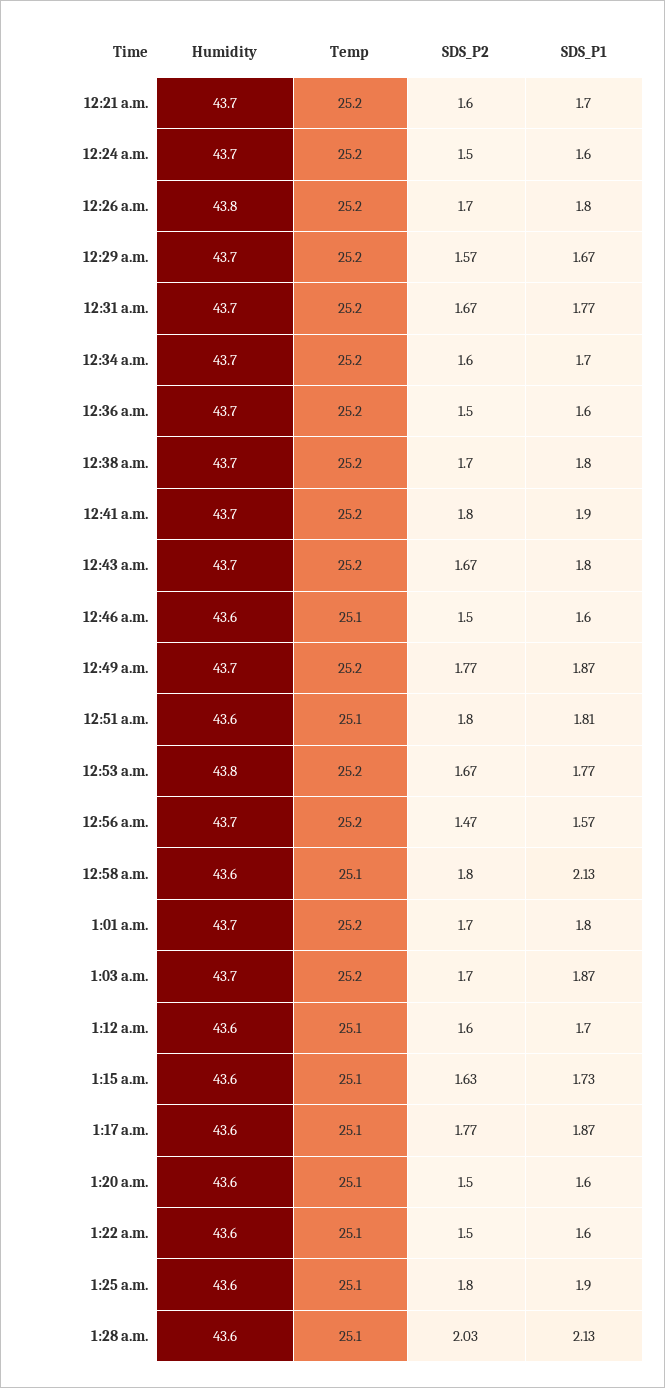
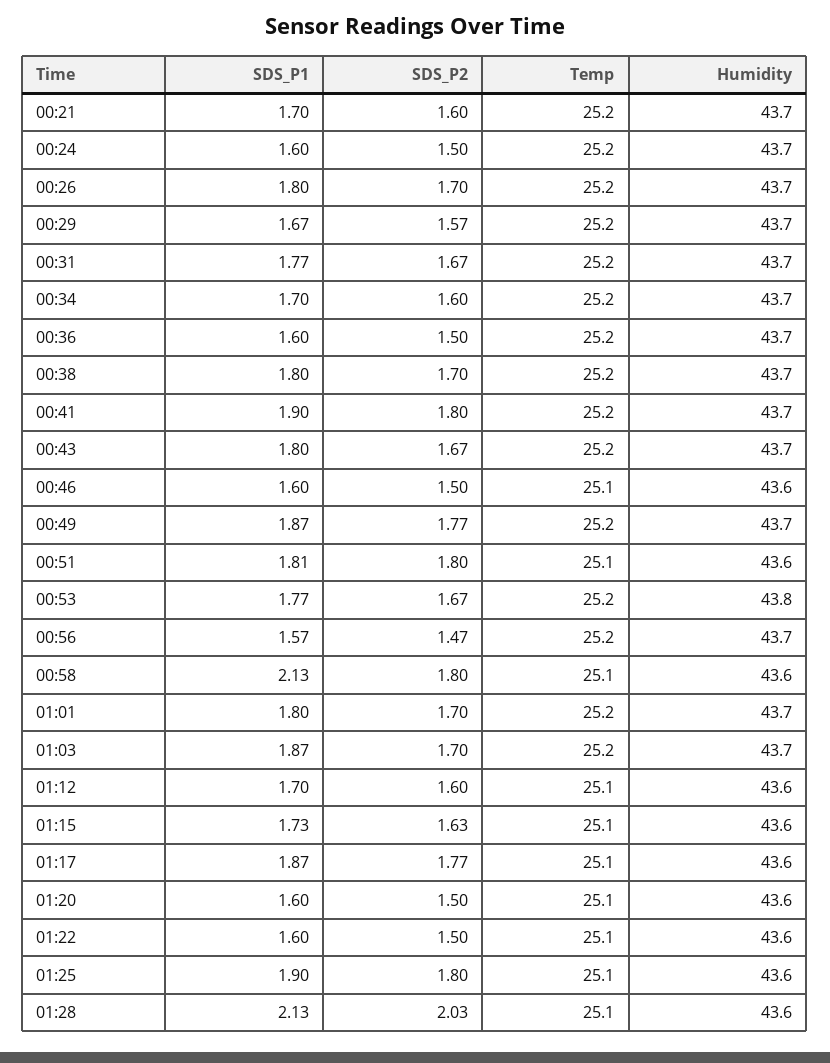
  {
    "Humidity": {
      "12:21 a.m.": 43.7,
      "12:24 a.m.": 43.7,
-     "12:26 a.m.": 43.8,
+     "12:26 a.m.": 43.7,
      "12:29 a.m.": 43.7,
      "12:31 a.m.": 43.7,
      "12:34 a.m.": 43.7,
      "12:36 a.m.": 43.7,
      "12:38 a.m.": 43.7,
      "12:41 a.m.": 43.7,
      "12:43 a.m.": 43.7,
      "12:46 a.m.": 43.6,
      "12:49 a.m.": 43.7,
      "12:51 a.m.": 43.6,
      "12:53 a.m.": 43.8,
      "12:56 a.m.": 43.7,
      "12:58 a.m.": 43.6,
      "1:01 a.m.": 43.7,
      "1:03 a.m.": 43.7,
      "1:12 a.m.": 43.6,
      "1:15 a.m.": 43.6,
      "1:17 a.m.": 43.6,
      "1:20 a.m.": 43.6,
      "1:22 a.m.": 43.6,
      "1:25 a.m.": 43.6,
      "1:28 a.m.": 43.6
    },
    "Temp": {
      "12:21 a.m.": 25.2,
      "12:24 a.m.": 25.2,
      "12:26 a.m.": 25.2,
      "12:29 a.m.": 25.2,
      "12:31 a.m.": 25.2,
      "12:34 a.m.": 25.2,
      "12:36 a.m.": 25.2,
      "12:38 a.m.": 25.2,
      "12:41 a.m.": 25.2,
      "12:43 a.m.": 25.2,
      "12:46 a.m.": 25.1,
      "12:49 a.m.": 25.2,
      "12:51 a.m.": 25.1,
      "12:53 a.m.": 25.2,
      "12:56 a.m.": 25.2,
      "12:58 a.m.": 25.1,
      "1:01 a.m.": 25.2,
      "1:03 a.m.": 25.2,
      "1:12 a.m.": 25.1,
      "1:15 a.m.": 25.1,
      "1:17 a.m.": 25.1,
      "1:20 a.m.": 25.1,
      "1:22 a.m.": 25.1,
      "1:25 a.m.": 25.1,
      "1:28 a.m.": 25.1
    },
    "SDS_P2": {
      "12:21 a.m.": 1.6,
      "12:24 a.m.": 1.5,
      "12:26 a.m.": 1.7,
      "12:29 a.m.": 1.57,
      "12:31 a.m.": 1.67,
      "12:34 a.m.": 1.6,
      "12:36 a.m.": 1.5,
      "12:38 a.m.": 1.7,
      "12:41 a.m.": 1.8,
      "12:43 a.m.": 1.67,
      "12:46 a.m.": 1.5,
      "12:49 a.m.": 1.77,
      "12:51 a.m.": 1.8,
      "12:53 a.m.": 1.67,
      "12:56 a.m.": 1.47,
      "12:58 a.m.": 1.8,
      "1:01 a.m.": 1.7,
      "1:03 a.m.": 1.7,
      "1:12 a.m.": 1.6,
      "1:15 a.m.": 1.63,
      "1:17 a.m.": 1.77,
      "1:20 a.m.": 1.5,
      "1:22 a.m.": 1.5,
      "1:25 a.m.": 1.8,
      "1:28 a.m.": 2.03
    },
    "SDS_P1": {
      "12:21 a.m.": 1.7,
      "12:24 a.m.": 1.6,
      "12:26 a.m.": 1.8,
      "12:29 a.m.": 1.67,
      "12:31 a.m.": 1.77,
      "12:34 a.m.": 1.7,
      "12:36 a.m.": 1.6,
      "12:38 a.m.": 1.8,
      "12:41 a.m.": 1.9,
      "12:43 a.m.": 1.8,
      "12:46 a.m.": 1.6,
      "12:49 a.m.": 1.87,
      "12:51 a.m.": 1.81,
      "12:53 a.m.": 1.77,
      "12:56 a.m.": 1.57,
      "12:58 a.m.": 2.13,
      "1:01 a.m.": 1.8,
      "1:03 a.m.": 1.87,
      "1:12 a.m.": 1.7,
      "1:15 a.m.": 1.73,
      "1:17 a.m.": 1.87,
      "1:20 a.m.": 1.6,
      "1:22 a.m.": 1.6,
      "1:25 a.m.": 1.9,
      "1:28 a.m.": 2.13
    }
  }

